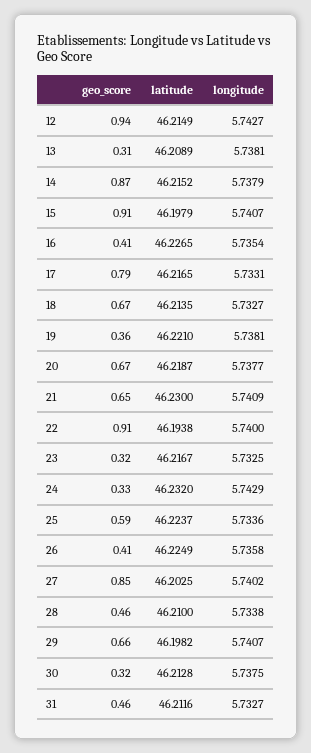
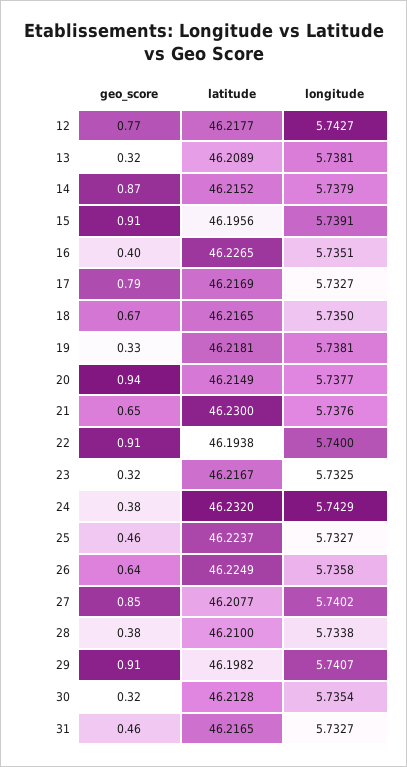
  {
    "geo_score": {
-     "12": 0.94,
+     "12": 0.77,
-     "13": 0.31,
+     "13": 0.32,
      "14": 0.87,
      "15": 0.91,
-     "16": 0.41,
+     "16": 0.4,
      "17": 0.79,
      "18": 0.67,
-     "19": 0.36,
+     "19": 0.33,
-     "20": 0.67,
+     "20": 0.94,
      "21": 0.65,
      "22": 0.91,
      "23": 0.32,
-     "24": 0.33,
+     "24": 0.38,
-     "25": 0.59,
+     "25": 0.46,
-     "26": 0.41,
+     "26": 0.64,
      "27": 0.85,
-     "28": 0.46,
+     "28": 0.38,
-     "29": 0.66,
+     "29": 0.91,
      "30": 0.32,
      "31": 0.46
    },
    "latitude": {
-     "12": 46.2149,
+     "12": 46.2177,
      "13": 46.2089,
      "14": 46.2152,
-     "15": 46.1979,
+     "15": 46.1956,
      "16": 46.2265,
-     "17": 46.2165,
+     "17": 46.2169,
-     "18": 46.2135,
+     "18": 46.2165,
-     "19": 46.221,
+     "19": 46.2181,
-     "20": 46.2187,
+     "20": 46.2149,
      "21": 46.23,
      "22": 46.1938,
      "23": 46.2167,
      "24": 46.232,
      "25": 46.2237,
      "26": 46.2249,
-     "27": 46.2025,
+     "27": 46.2077,
      "28": 46.21,
      "29": 46.1982,
      "30": 46.2128,
-     "31": 46.2116
+     "31": 46.2165
    },
    "longitude": {
      "12": 5.7427,
      "13": 5.7381,
      "14": 5.7379,
-     "15": 5.7407,
+     "15": 5.7391,
-     "16": 5.7354,
+     "16": 5.7351,
-     "17": 5.7331,
+     "17": 5.7327,
-     "18": 5.7327,
+     "18": 5.735,
      "19": 5.7381,
      "20": 5.7377,
-     "21": 5.7409,
+     "21": 5.7376,
      "22": 5.74,
      "23": 5.7325,
      "24": 5.7429,
-     "25": 5.7336,
+     "25": 5.7327,
      "26": 5.7358,
      "27": 5.7402,
      "28": 5.7338,
      "29": 5.7407,
-     "30": 5.7375,
+     "30": 5.7354,
      "31": 5.7327
    }
  }

